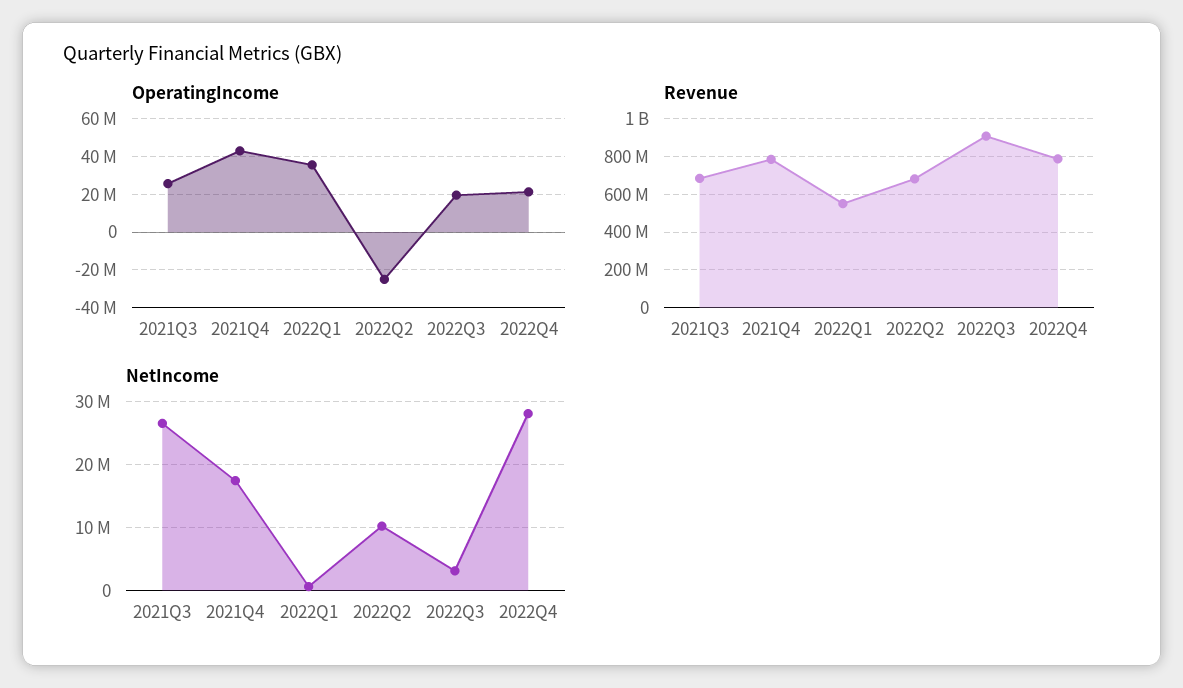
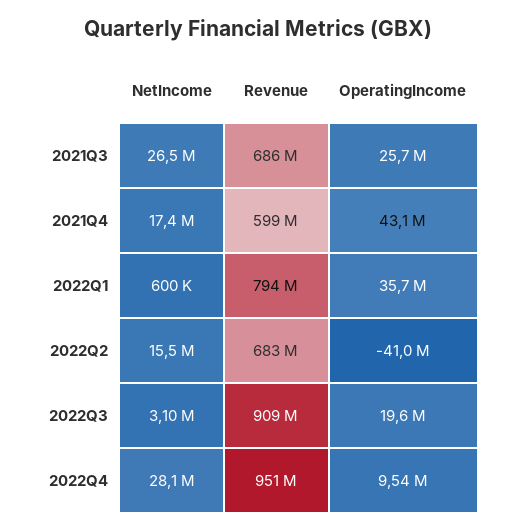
  {
    "OperatingIncome": {
      "2021Q3": 25700000,
      "2021Q4": 43100000,
      "2022Q1": 35700000,
-     "2022Q2": -25000000,
+     "2022Q2": -41000000,
      "2022Q3": 19600000,
-     "2022Q4": 20000000
+     "2022Q4": 9540000
    },
    "Revenue": {
      "2021Q3": 686000000,
-     "2021Q4": 800000000,
+     "2021Q4": 599000000,
-     "2022Q1": 550000000,
+     "2022Q1": 794000000,
      "2022Q2": 683000000,
      "2022Q3": 909000000,
-     "2022Q4": 800000000
+     "2022Q4": 951000000
    },
    "NetIncome": {
      "2021Q3": 26500000,
      "2021Q4": 17400000,
      "2022Q1": 600000,
-     "2022Q2": 10000000,
+     "2022Q2": 15500000,
      "2022Q3": 3100000,
      "2022Q4": 28100000
    }
  }

